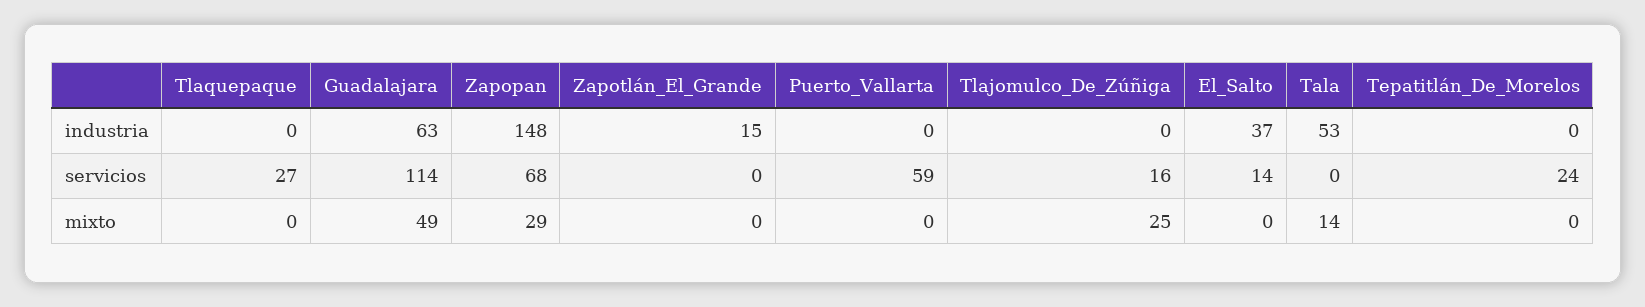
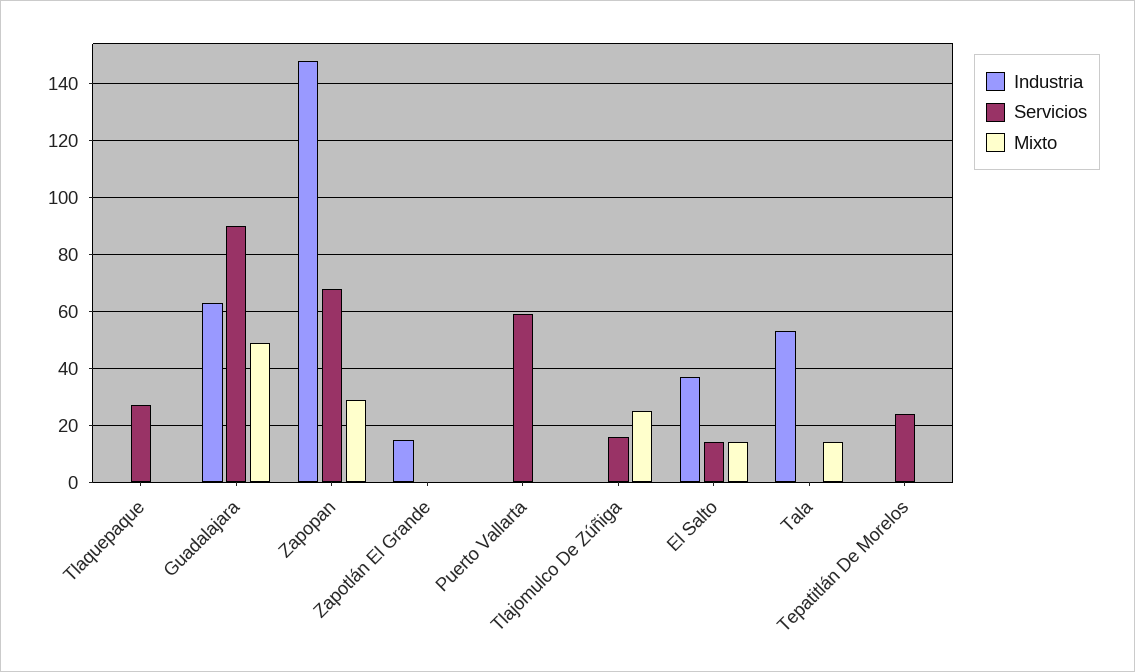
  {
    "industria": {
      "Tlaquepaque": 0,
      "Guadalajara": 63,
      "Zapopan": 148,
      "Zapotlán_El_Grande": 15,
      "Puerto_Vallarta": 0,
      "Tlajomulco_De_Zúñiga": 0,
      "El_Salto": 37,
      "Tala": 53,
      "Tepatitlán_De_Morelos": 0
    },
    "servicios": {
      "Tlaquepaque": 27,
-     "Guadalajara": 114,
+     "Guadalajara": 90,
      "Zapopan": 68,
      "Zapotlán_El_Grande": 0,
      "Puerto_Vallarta": 59,
      "Tlajomulco_De_Zúñiga": 16,
      "El_Salto": 14,
      "Tala": 0,
      "Tepatitlán_De_Morelos": 24
    },
    "mixto": {
      "Tlaquepaque": 0,
      "Guadalajara": 49,
      "Zapopan": 29,
      "Zapotlán_El_Grande": 0,
      "Puerto_Vallarta": 0,
      "Tlajomulco_De_Zúñiga": 25,
-     "El_Salto": 0,
+     "El_Salto": 15,
      "Tala": 14,
      "Tepatitlán_De_Morelos": 0
    }
  }

